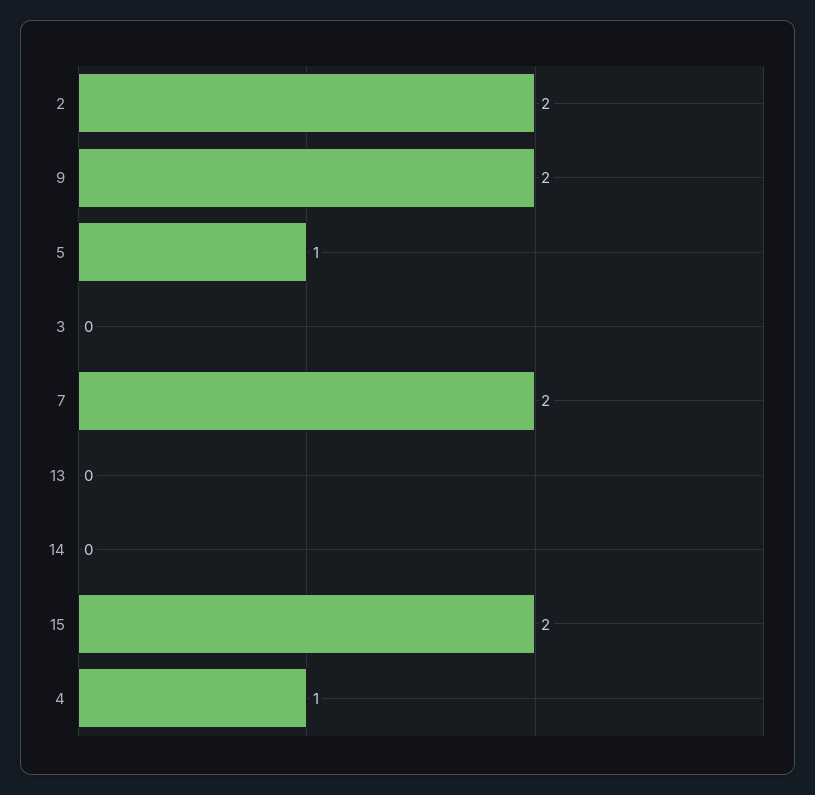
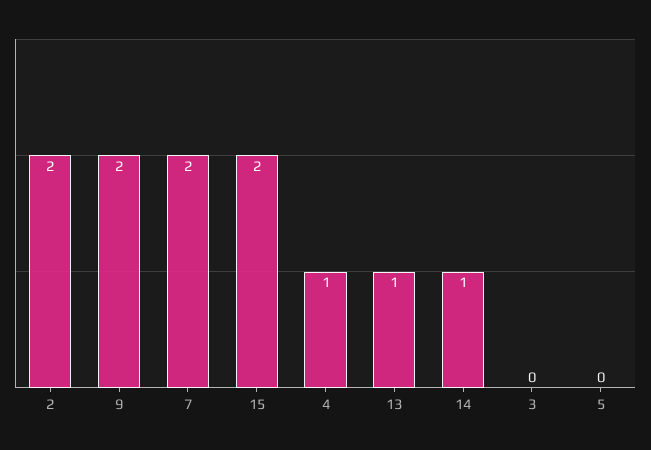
  {
    "2": 2,
    "9": 2,
-   "5": 1,
+   "5": 0,
    "3": 0,
    "7": 2,
-   "13": 0,
+   "13": 1,
-   "14": 0,
+   "14": 1,
    "15": 2,
    "4": 1
  }

